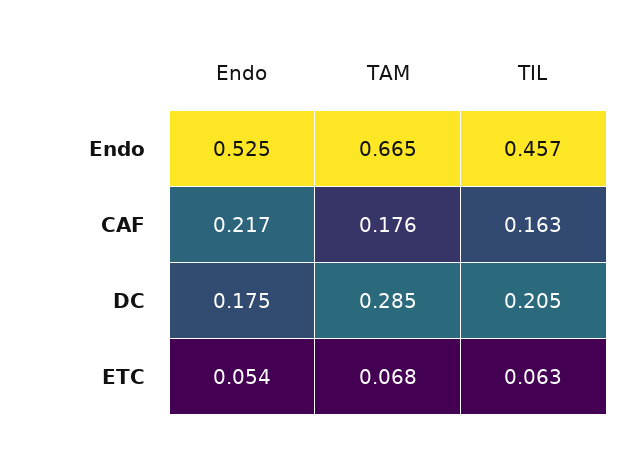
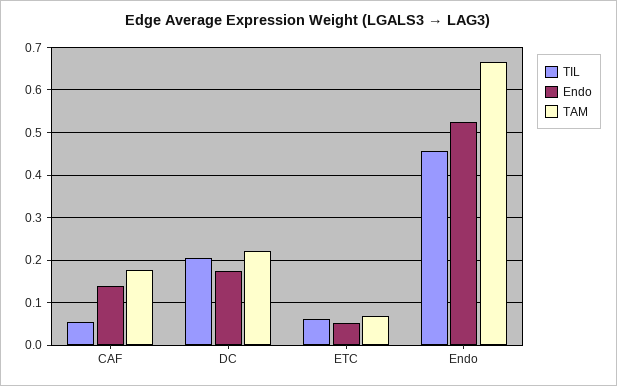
  {
    "Endo": {
      "Endo": 0.525,
-     "CAF": 0.217,
+     "CAF": 0.14,
      "DC": 0.175,
      "ETC": 0.054
    },
    "TAM": {
      "Endo": 0.665,
      "CAF": 0.176,
-     "DC": 0.285,
+     "DC": 0.22,
      "ETC": 0.068
    },
    "TIL": {
      "Endo": 0.457,
-     "CAF": 0.163,
+     "CAF": 0.06,
      "DC": 0.205,
      "ETC": 0.063
    }
  }

